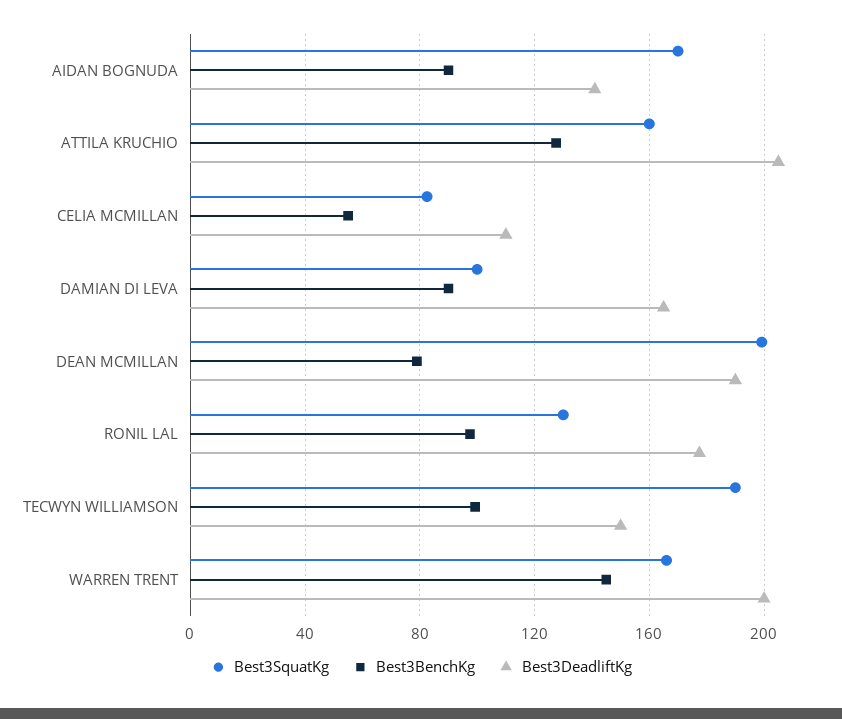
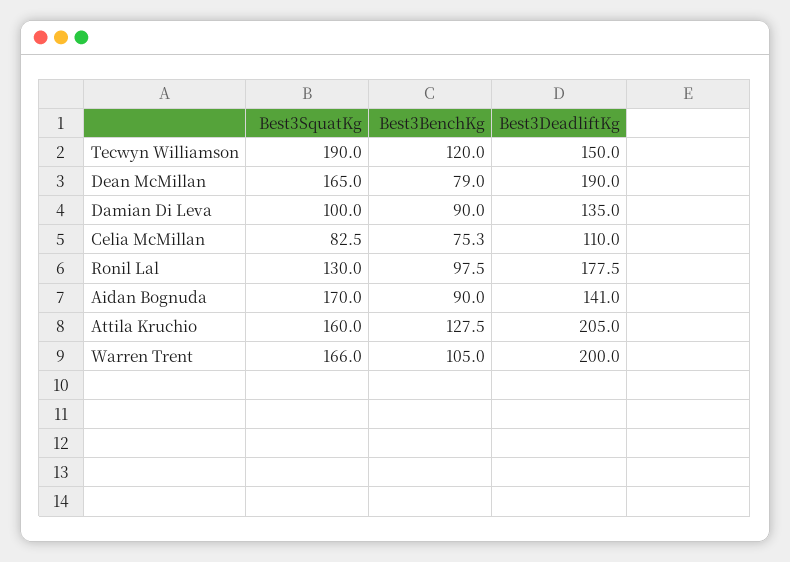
  {
    "Best3SquatKg": {
      "AIDAN BOGNUDA": 170,
      "ATTILA KRUCHIO": 160,
      "CELIA MCMILLAN": 82.5,
      "DAMIAN DI LEVA": 100,
-     "DEAN MCMILLAN": 200,
+     "DEAN MCMILLAN": 165,
      "RONIL LAL": 130,
      "TECWYN WILLIAMSON": 190,
      "WARREN TRENT": 166
    },
    "Best3BenchKg": {
      "AIDAN BOGNUDA": 90,
      "ATTILA KRUCHIO": 127.5,
-     "CELIA MCMILLAN": 55,
+     "CELIA MCMILLAN": 75.3,
      "DAMIAN DI LEVA": 90,
      "DEAN MCMILLAN": 79,
      "RONIL LAL": 97.5,
-     "TECWYN WILLIAMSON": 100,
+     "TECWYN WILLIAMSON": 120,
-     "WARREN TRENT": 145
+     "WARREN TRENT": 105
    },
    "Best3DeadliftKg": {
      "AIDAN BOGNUDA": 141,
      "ATTILA KRUCHIO": 205,
      "CELIA MCMILLAN": 110,
-     "DAMIAN DI LEVA": 165,
+     "DAMIAN DI LEVA": 135,
      "DEAN MCMILLAN": 190,
      "RONIL LAL": 177.5,
      "TECWYN WILLIAMSON": 150,
      "WARREN TRENT": 200
    }
  }

